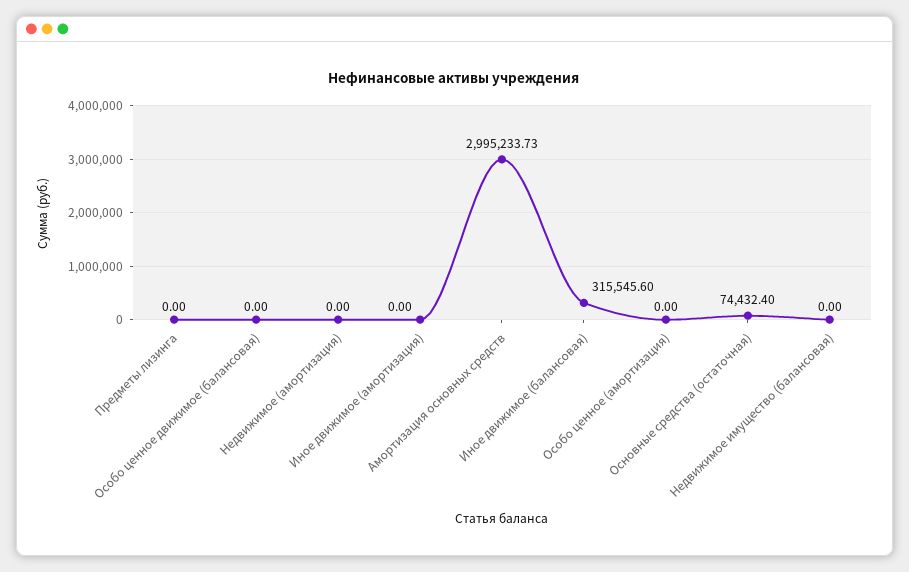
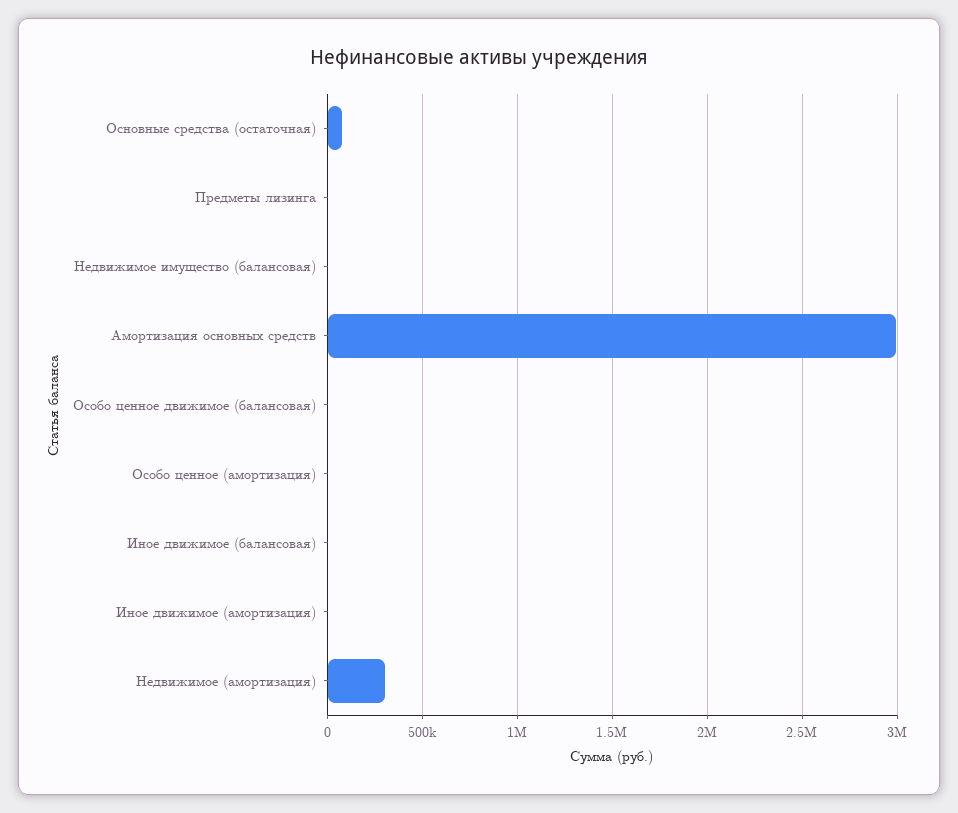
  {
    "Предметы лизинга": 0,
    "Особо ценное движимое (балансовая)": 0,
-   "Недвижимое (амортизация)": 0,
+   "Недвижимое (амортизация)": 300000,
    "Иное движимое (амортизация)": 0,
    "Амортизация основных средств": 2995233.73,
-   "Иное движимое (балансовая)": 315545.6,
+   "Иное движимое (балансовая)": 0,
    "Особо ценное (амортизация)": 0,
    "Основные средства (остаточная)": 74432.4,
    "Недвижимое имущество (балансовая)": 0
  }

